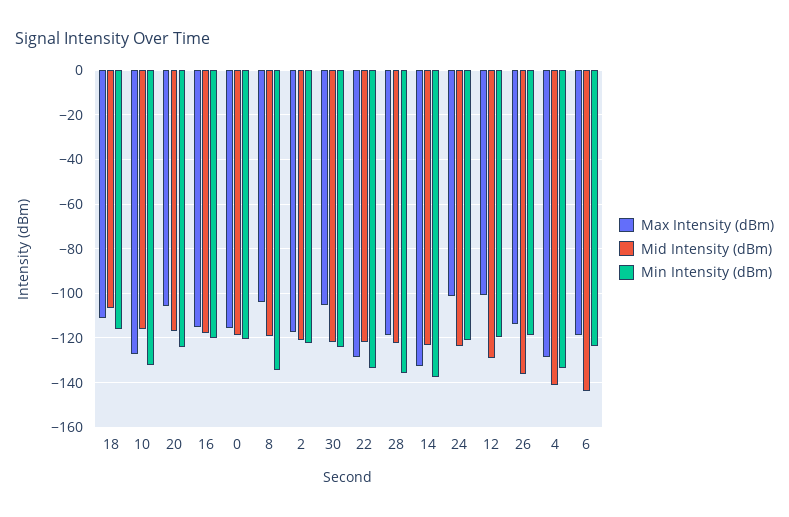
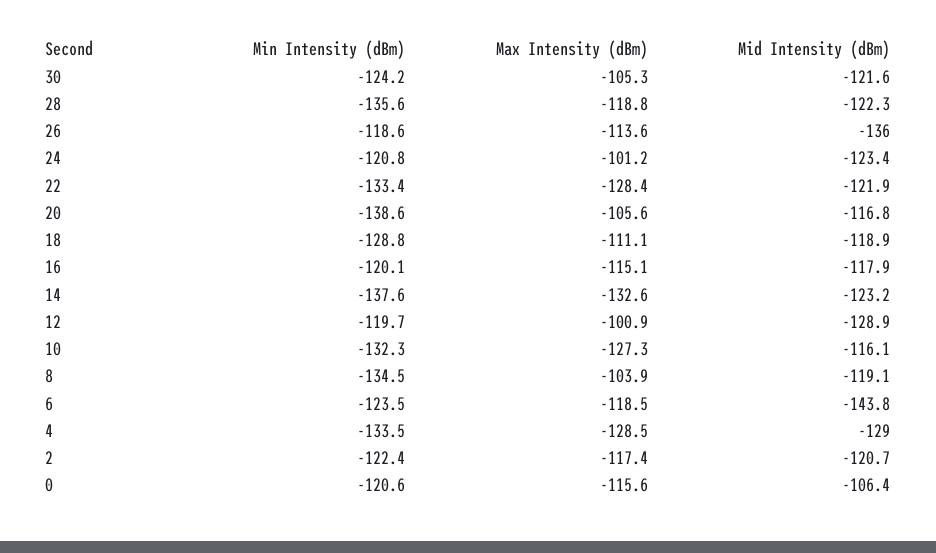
  {
    "Max Intensity (dBm)": {
      "18": -111.1,
      "10": -127.3,
      "20": -105.6,
      "16": -115.1,
      "0": -115.6,
      "8": -103.9,
      "2": -117.4,
      "30": -105.3,
      "22": -128.4,
      "28": -118.8,
      "14": -132.6,
      "24": -101.2,
      "12": -100.9,
      "26": -113.6,
      "4": -128.5,
      "6": -118.5
    },
    "Mid Intensity (dBm)": {
-     "18": -105,
+     "18": -118.9,
      "10": -116.1,
      "20": -116.8,
      "16": -117.9,
-     "0": -120,
+     "0": -106.4,
      "8": -119.1,
      "2": -120.7,
      "30": -121.6,
      "22": -121.9,
      "28": -122.3,
      "14": -123.2,
      "24": -123.4,
      "12": -128.9,
      "26": -136,
-     "4": -140,
+     "4": -129,
      "6": -143.8
    },
    "Min Intensity (dBm)": {
-     "18": -115,
+     "18": -128.8,
      "10": -132.3,
-     "20": -125,
+     "20": -138.6,
      "16": -120.1,
      "0": -120.6,
      "8": -134.5,
      "2": -122.4,
      "30": -124.2,
      "22": -133.4,
      "28": -135.6,
      "14": -137.6,
      "24": -120.8,
      "12": -119.7,
      "26": -118.6,
      "4": -133.5,
      "6": -123.5
    }
  }

